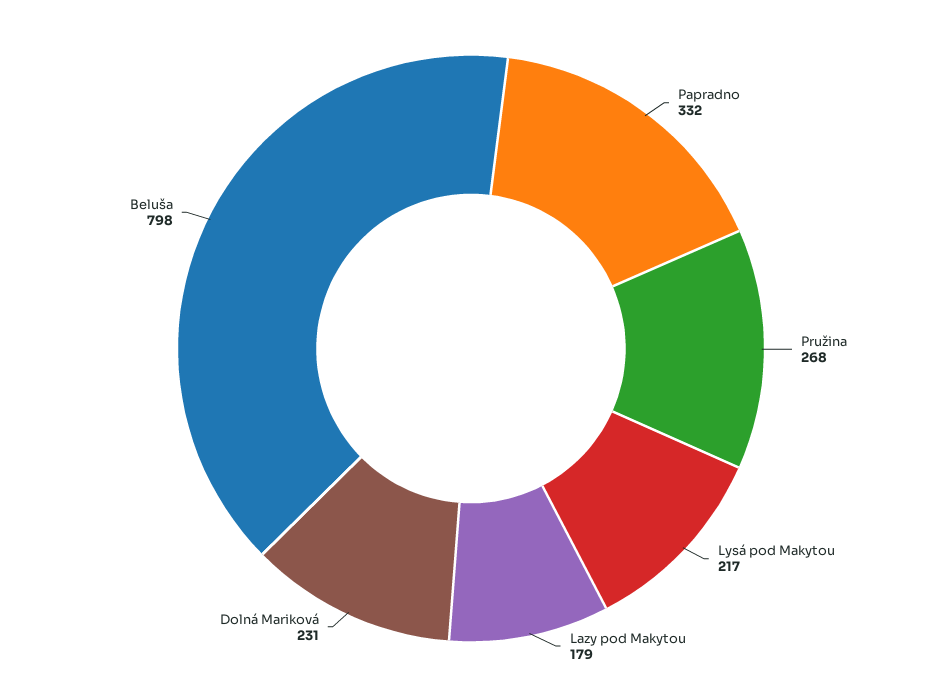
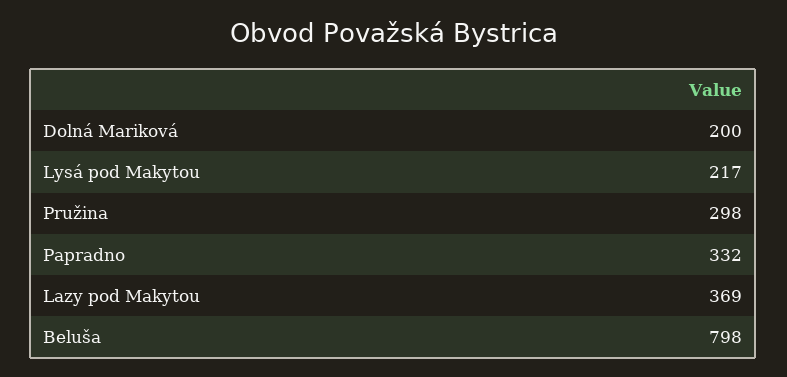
  {
    "Papradno": 332,
-   "Pružina": 268,
+   "Pružina": 298,
    "Lysá pod Makytou": 217,
-   "Lazy pod Makytou": 179,
+   "Lazy pod Makytou": 369,
-   "Dolná Mariková": 231,
+   "Dolná Mariková": 200,
    "Beluša": 798
  }

